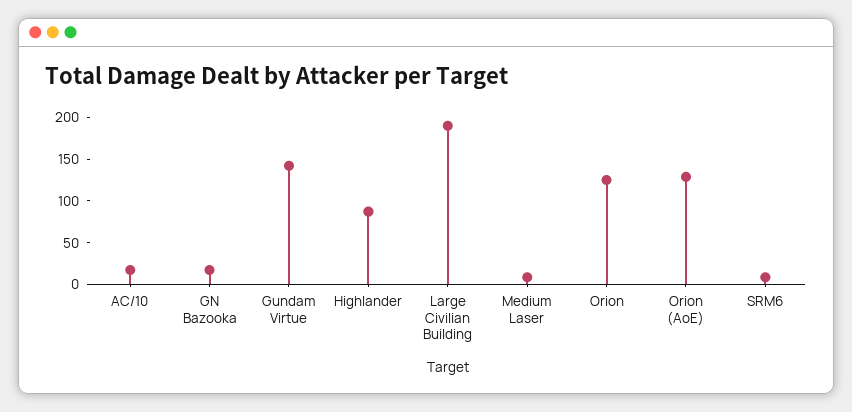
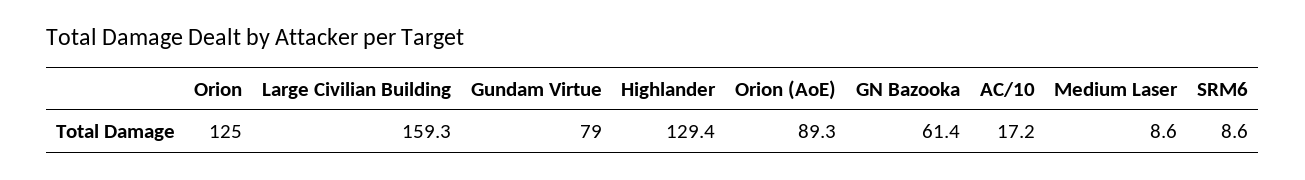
  {
    "AC/10": 17.2,
-   "GN Bazooka": 20,
+   "GN Bazooka": 61.4,
-   "Gundam Virtue": 140,
+   "Gundam Virtue": 79,
-   "Highlander": 90,
+   "Highlander": 129.4,
-   "Large Civilian Building": 190,
+   "Large Civilian Building": 159.3,
    "Medium Laser": 8.6,
    "Orion": 125,
-   "Orion (AoE)": 130,
+   "Orion (AoE)": 89.3,
    "SRM6": 8.6
  }

